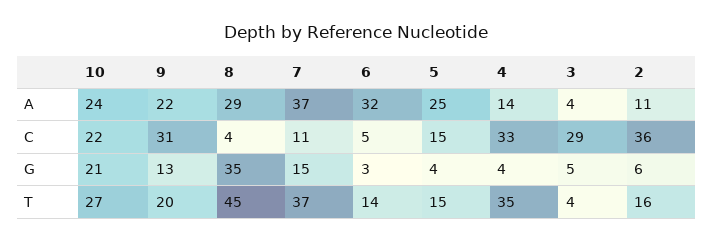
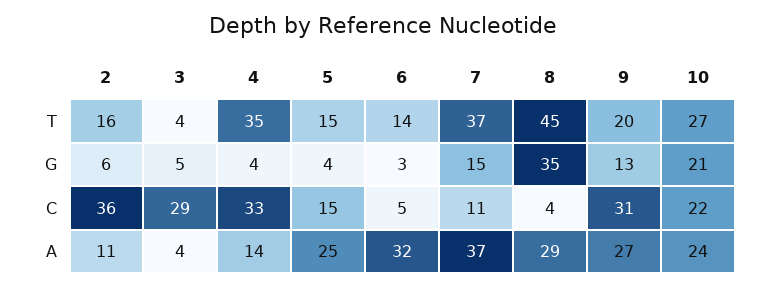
  {
    "10": {
      "A": 24,
      "C": 22,
      "G": 21,
      "T": 27
    },
    "9": {
-     "A": 22,
+     "A": 27,
      "C": 31,
      "G": 13,
      "T": 20
    },
    "8": {
      "A": 29,
      "C": 4,
      "G": 35,
      "T": 45
    },
    "7": {
      "A": 37,
      "C": 11,
      "G": 15,
      "T": 37
    },
    "6": {
      "A": 32,
      "C": 5,
      "G": 3,
      "T": 14
    },
    "5": {
      "A": 25,
      "C": 15,
      "G": 4,
      "T": 15
    },
    "4": {
      "A": 14,
      "C": 33,
      "G": 4,
      "T": 35
    },
    "3": {
      "A": 4,
      "C": 29,
      "G": 5,
      "T": 4
    },
    "2": {
      "A": 11,
      "C": 36,
      "G": 6,
      "T": 16
    }
  }

